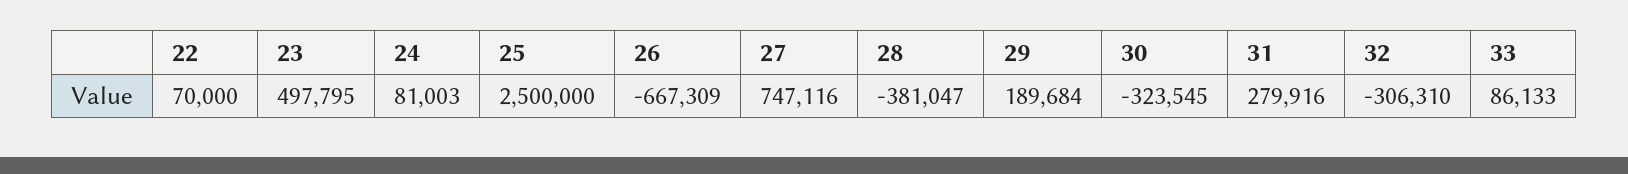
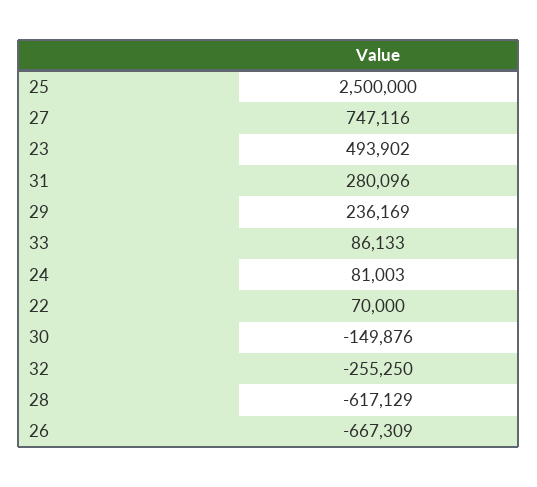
  {
    "22": 70000,
-   "23": 497795,
+   "23": 493902,
    "24": 81003,
    "25": 2500000,
    "26": -667309,
    "27": 747116,
-   "28": -381047,
+   "28": -617129,
-   "29": 189684,
+   "29": 236169,
-   "30": -323545,
+   "30": -149876,
-   "31": 279916,
+   "31": 280096,
-   "32": -306310,
+   "32": -255250,
    "33": 86133
  }

